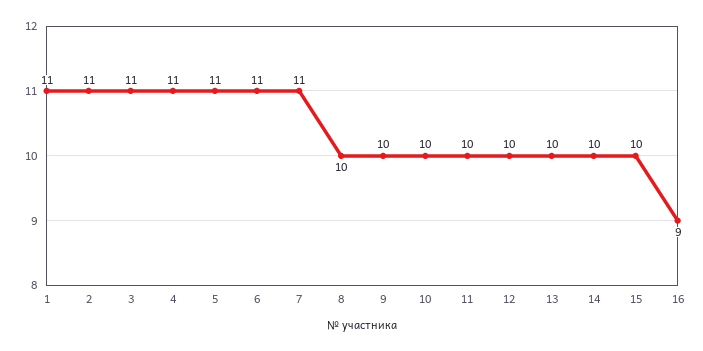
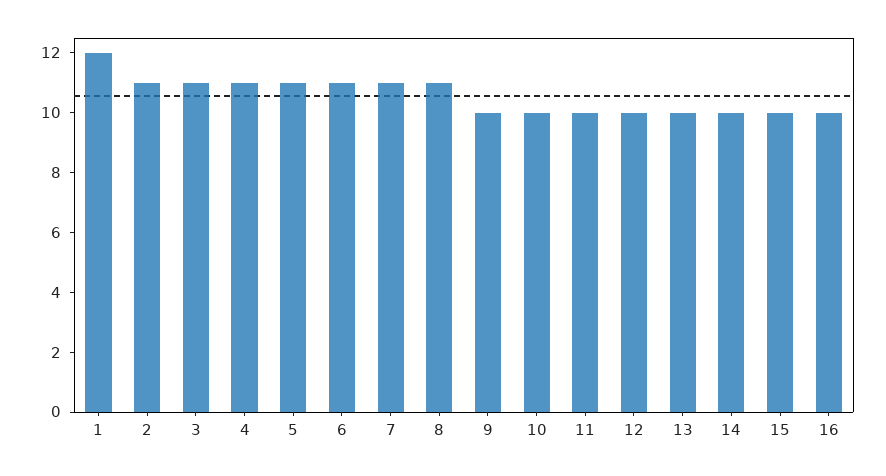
  {
-   "1": 11,
+   "1": 12,
    "2": 11,
    "3": 11,
    "4": 11,
    "5": 11,
    "6": 11,
    "7": 11,
-   "8": 10,
+   "8": 11,
    "9": 10,
    "10": 10,
    "11": 10,
    "12": 10,
    "13": 10,
    "14": 10,
    "15": 10,
-   "16": 9
+   "16": 10
  }

